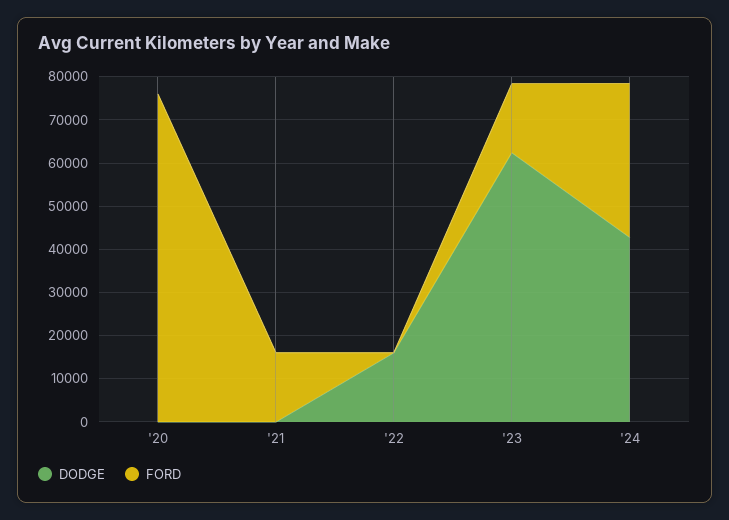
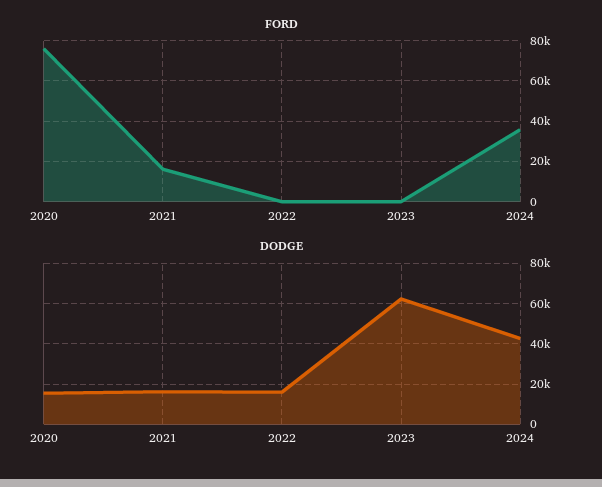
  {
    "DODGE": {
-     "'20": 0,
+     "'20": 15000,
-     "'21": 0,
+     "'21": 15000,
      "'22": 16000,
      "'23": 62000,
      "'24": 42000
    },
    "FORD": {
      "'20": 76000,
      "'21": 16000,
      "'22": 0,
-     "'23": 16000,
+     "'23": 0,
      "'24": 36000
    }
  }

